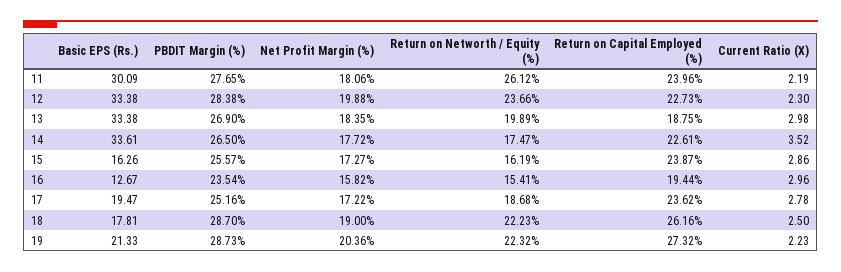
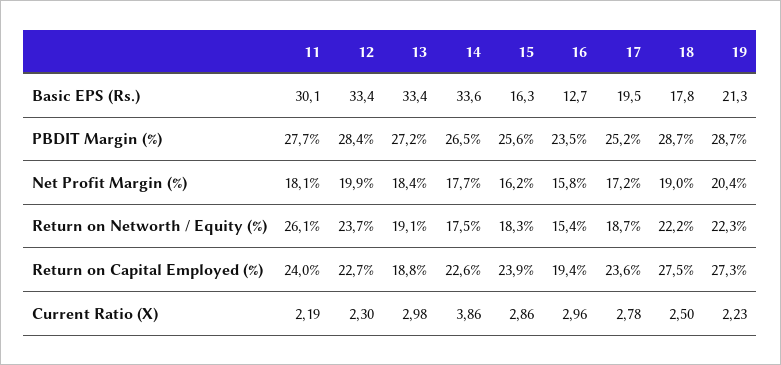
  {
    "Basic EPS (Rs.)": {
      "11": 30.09,
      "12": 33.38,
      "13": 33.38,
      "14": 33.61,
      "15": 16.26,
      "16": 12.67,
      "17": 19.47,
      "18": 17.81,
      "19": 21.33
    },
    "PBDIT Margin (%)": {
      "11": 27.65,
      "12": 28.38,
-     "13": 26.9,
+     "13": 27.2,
      "14": 26.5,
      "15": 25.57,
      "16": 23.54,
      "17": 25.16,
      "18": 28.7,
      "19": 28.73
    },
    "Net Profit Margin (%)": {
      "11": 18.06,
      "12": 19.88,
      "13": 18.35,
      "14": 17.72,
-     "15": 17.27,
+     "15": 16.2,
      "16": 15.82,
      "17": 17.22,
      "18": 19,
      "19": 20.36
    },
    "Return on Networth / Equity (%)": {
      "11": 26.12,
      "12": 23.66,
-     "13": 19.89,
+     "13": 19.1,
      "14": 17.47,
-     "15": 16.19,
+     "15": 18.3,
      "16": 15.41,
      "17": 18.68,
      "18": 22.23,
      "19": 22.32
    },
    "Return on Capital Employed (%)": {
      "11": 23.96,
      "12": 22.73,
      "13": 18.75,
      "14": 22.61,
      "15": 23.87,
      "16": 19.44,
      "17": 23.62,
-     "18": 26.16,
+     "18": 27.5,
      "19": 27.32
    },
    "Current Ratio (X)": {
      "11": 2.19,
      "12": 2.3,
      "13": 2.98,
-     "14": 3.52,
+     "14": 3.86,
      "15": 2.86,
      "16": 2.96,
      "17": 2.78,
      "18": 2.5,
      "19": 2.23
    }
  }

